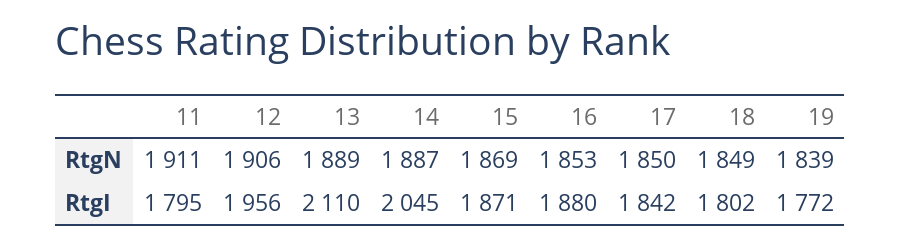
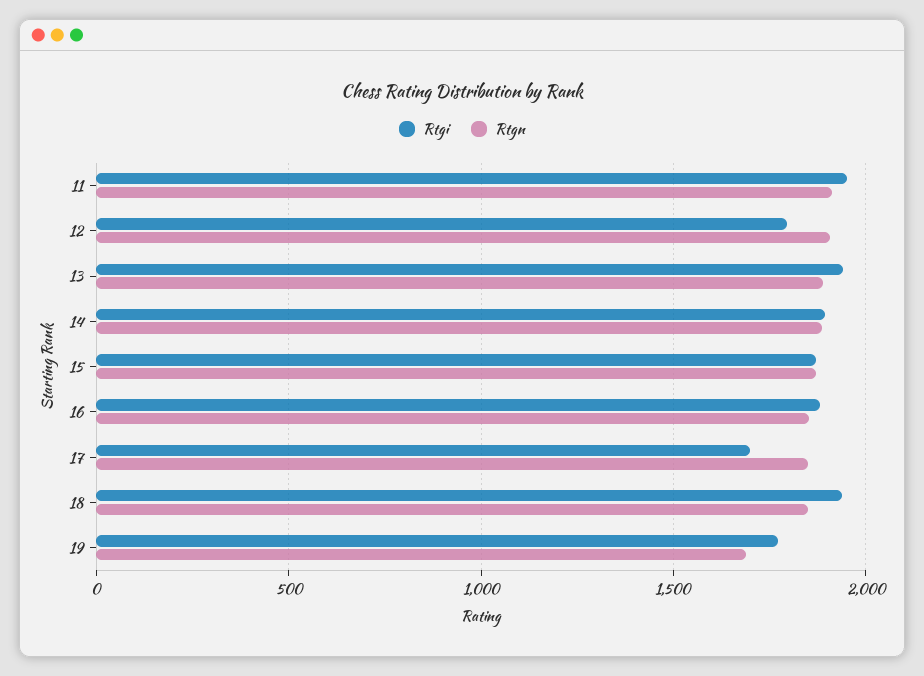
  {
    "RtgN": {
      "11": 1911,
      "12": 1906,
      "13": 1889,
      "14": 1887,
      "15": 1869,
      "16": 1853,
      "17": 1850,
      "18": 1849,
-     "19": 1839
+     "19": 1700
    },
    "RtgI": {
-     "11": 1795,
+     "11": 1950,
-     "12": 1956,
+     "12": 1800,
-     "13": 2110,
+     "13": 1950,
-     "14": 2045,
+     "14": 1900,
      "15": 1871,
      "16": 1880,
-     "17": 1842,
+     "17": 1700,
-     "18": 1802,
+     "18": 1950,
      "19": 1772
    }
  }

